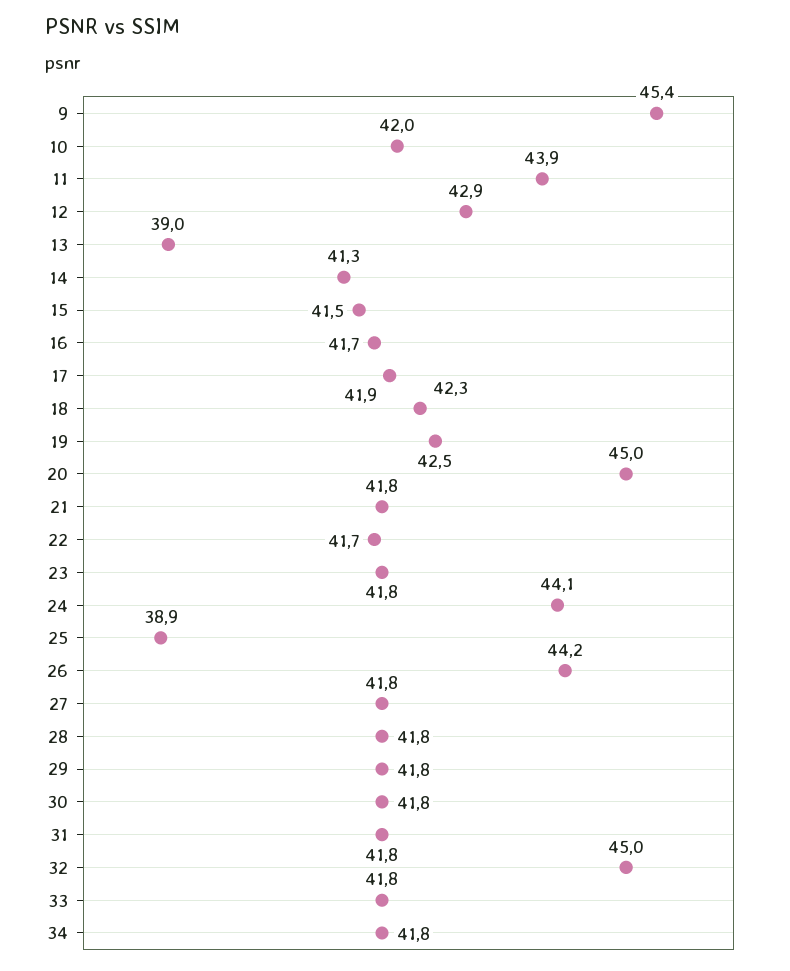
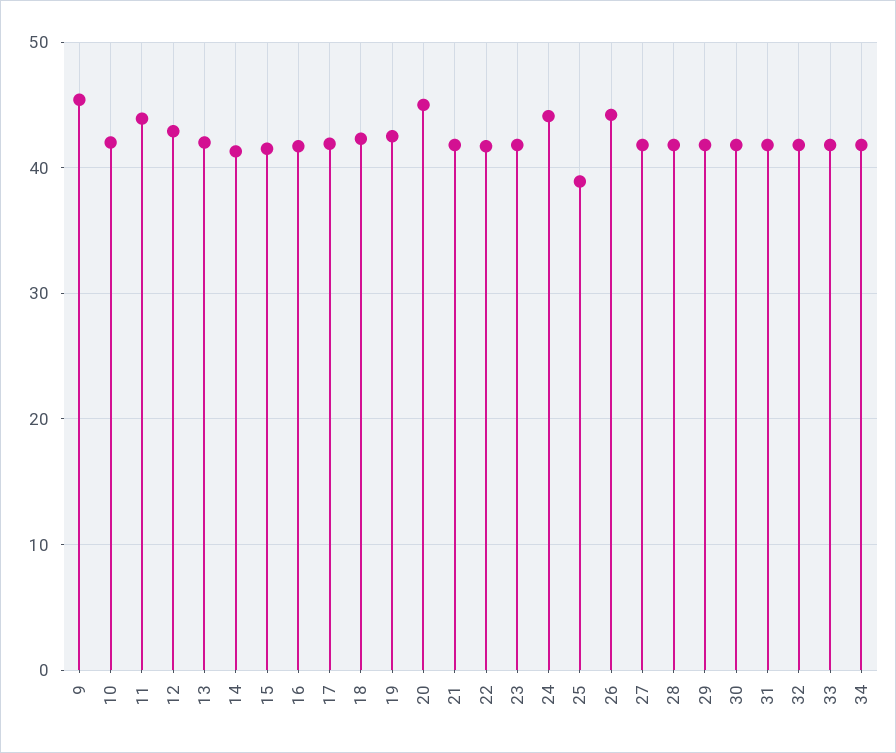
  {
    "9": 45.4,
    "10": 42,
    "11": 43.9,
    "12": 42.9,
-   "13": 39,
+   "13": 42,
    "14": 41.3,
    "15": 41.5,
    "16": 41.7,
    "17": 41.9,
    "18": 42.3,
    "19": 42.5,
    "20": 45,
    "21": 41.8,
    "22": 41.7,
    "23": 41.8,
    "24": 44.1,
    "25": 38.9,
    "26": 44.2,
    "27": 41.8,
    "28": 41.8,
    "29": 41.8,
    "30": 41.8,
    "31": 41.8,
-   "32": 45,
+   "32": 42,
    "33": 41.8,
    "34": 41.8
  }

